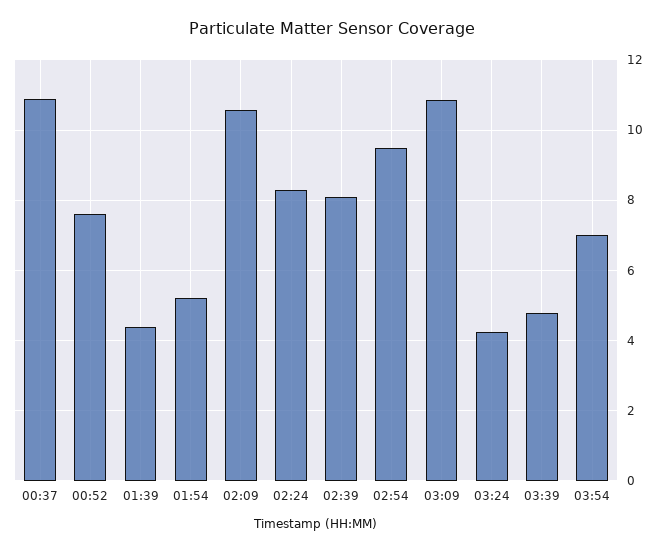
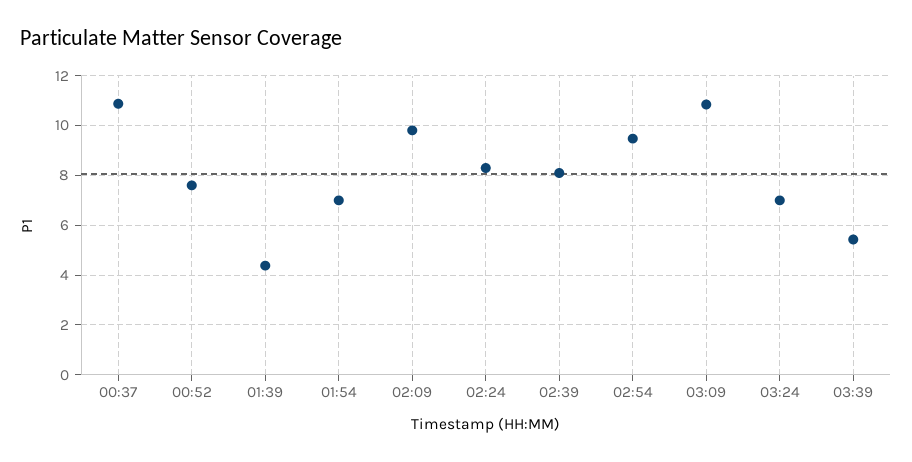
  {
    "00:37": 10.8,
    "00:52": 7.6,
    "01:39": 4.4,
-   "01:54": 5.2,
+   "01:54": 7,
-   "02:09": 10.6,
+   "02:09": 9.75,
    "02:24": 8.4,
    "02:39": 8.2,
    "02:54": 9.4,
    "03:09": 10.8,
-   "03:24": 4.2,
+   "03:24": 7,
-   "03:39": 4.8,
+   "03:39": 5.5
-   "03:54": 7
  }

